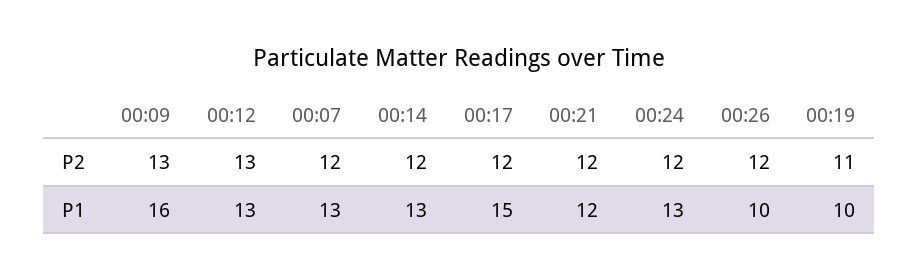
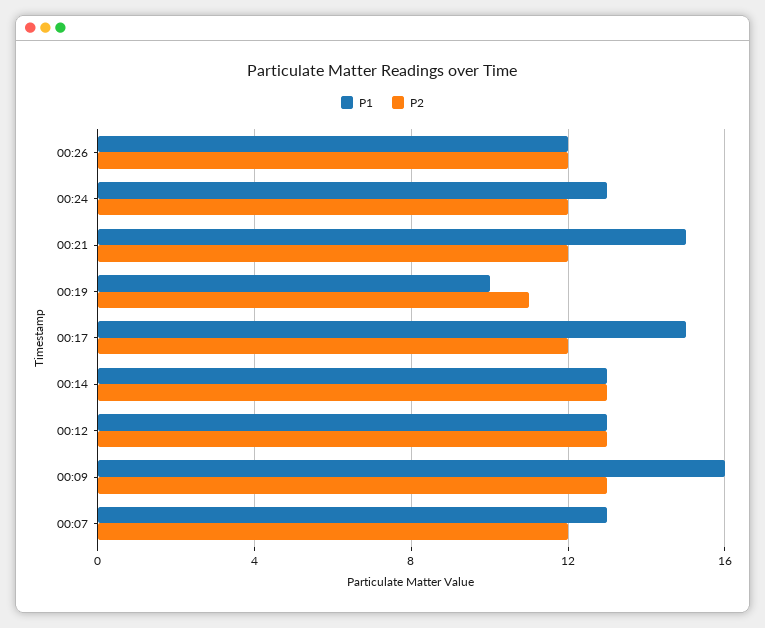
  {
    "P2": {
      "00:09": 13,
      "00:12": 13,
      "00:07": 12,
-     "00:14": 12,
+     "00:14": 13,
      "00:17": 12,
      "00:21": 12,
      "00:24": 12,
      "00:26": 12,
      "00:19": 11
    },
    "P1": {
      "00:09": 16,
      "00:12": 13,
      "00:07": 13,
      "00:14": 13,
      "00:17": 15,
-     "00:21": 12,
+     "00:21": 15,
      "00:24": 13,
-     "00:26": 10,
+     "00:26": 12,
      "00:19": 10
    }
  }

